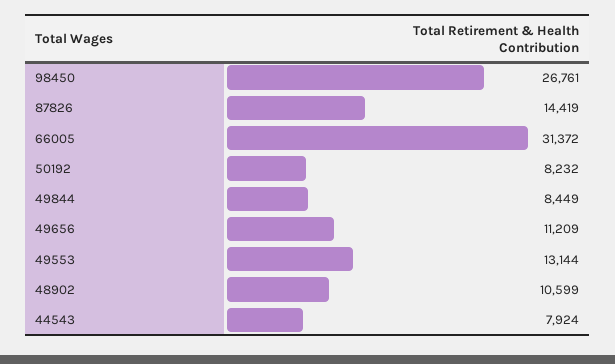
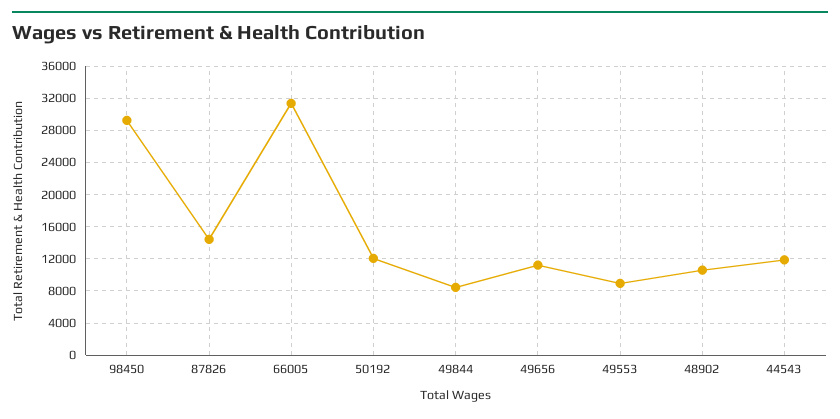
  {
-   "98450": 26761,
+   "98450": 29000,
    "87826": 14419,
    "66005": 31372,
-   "50192": 8232,
+   "50192": 12000,
    "49844": 8449,
    "49656": 11209,
-   "49553": 13144,
+   "49553": 9000,
    "48902": 10599,
-   "44543": 7924
+   "44543": 12000
  }

